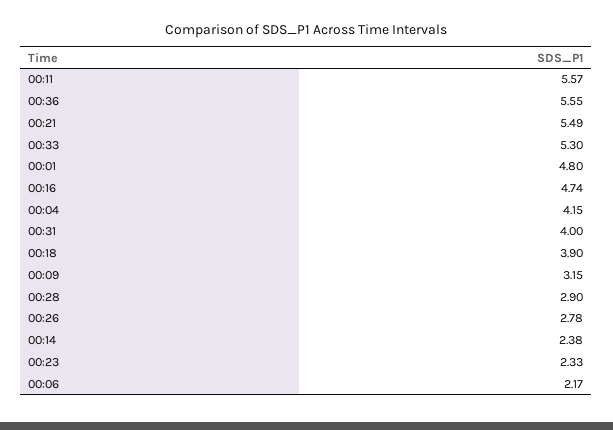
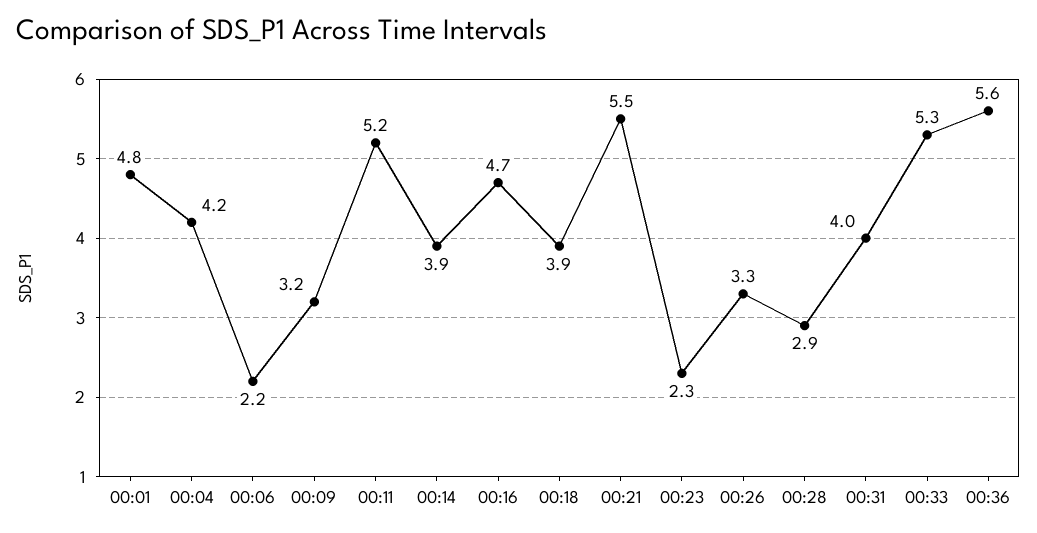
  {
-   "00:11": 5.57,
+   "00:11": 5.2,
    "00:36": 5.55,
    "00:21": 5.49,
    "00:33": 5.3,
    "00:01": 4.8,
    "00:16": 4.74,
    "00:04": 4.15,
    "00:31": 4,
    "00:18": 3.9,
    "00:09": 3.15,
    "00:28": 2.9,
-   "00:26": 2.78,
+   "00:26": 3.3,
-   "00:14": 2.38,
+   "00:14": 3.9,
    "00:23": 2.33,
    "00:06": 2.17
  }

